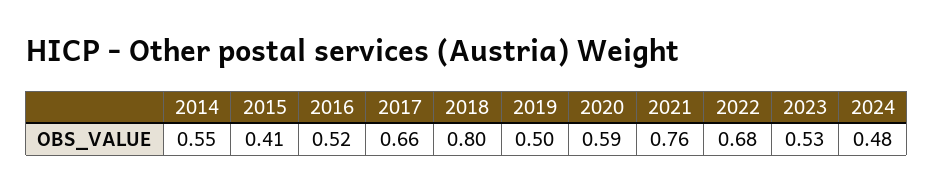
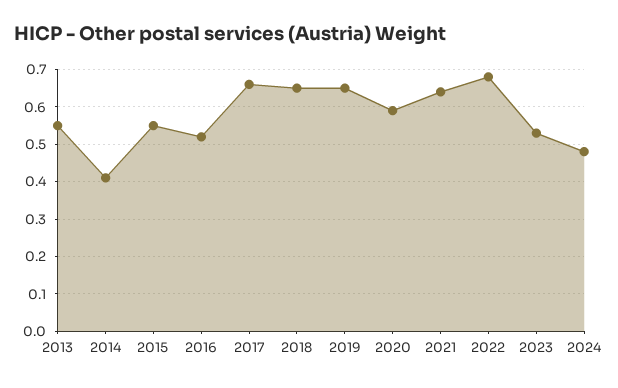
  {
-   "2014": 0.55,
+   "2014": 0.4,
-   "2015": 0.41,
+   "2015": 0.55,
    "2016": 0.52,
    "2017": 0.66,
-   "2018": 0.8,
+   "2018": 0.65,
-   "2019": 0.5,
+   "2019": 0.65,
    "2020": 0.59,
-   "2021": 0.76,
+   "2021": 0.65,
    "2022": 0.68,
    "2023": 0.53,
-   "2024": 0.48
+   "2024": 0.48,
+   "2013": 0.55
  }

